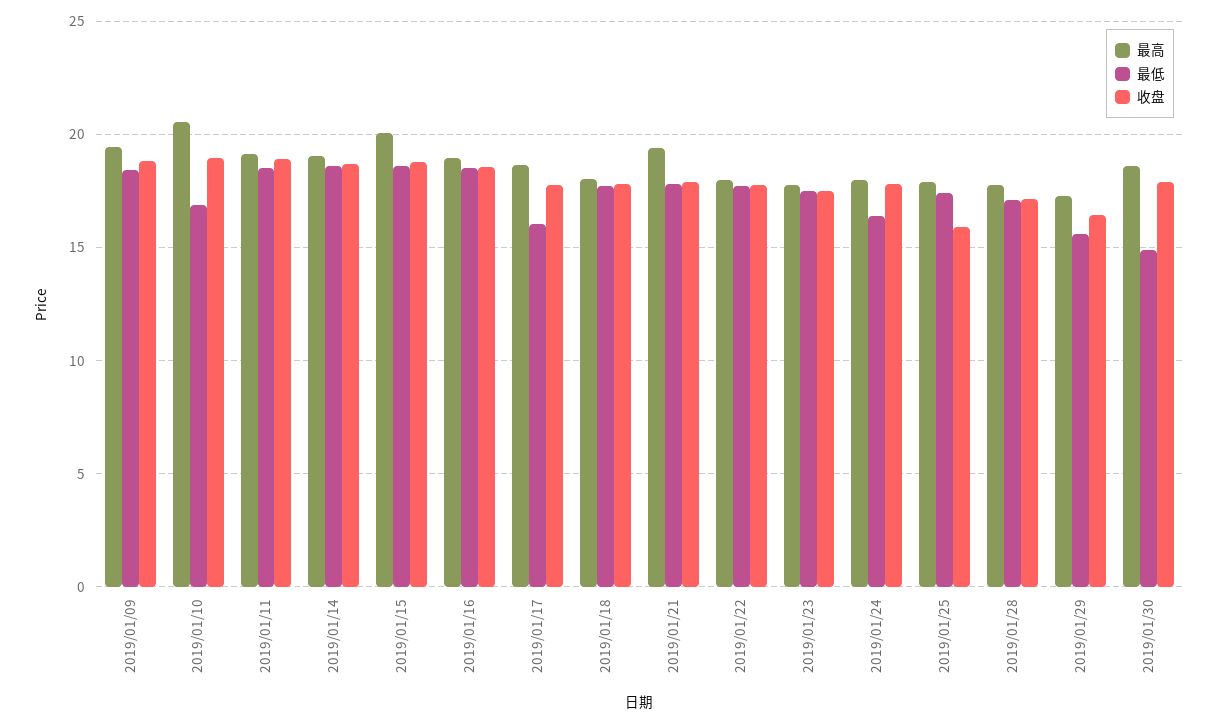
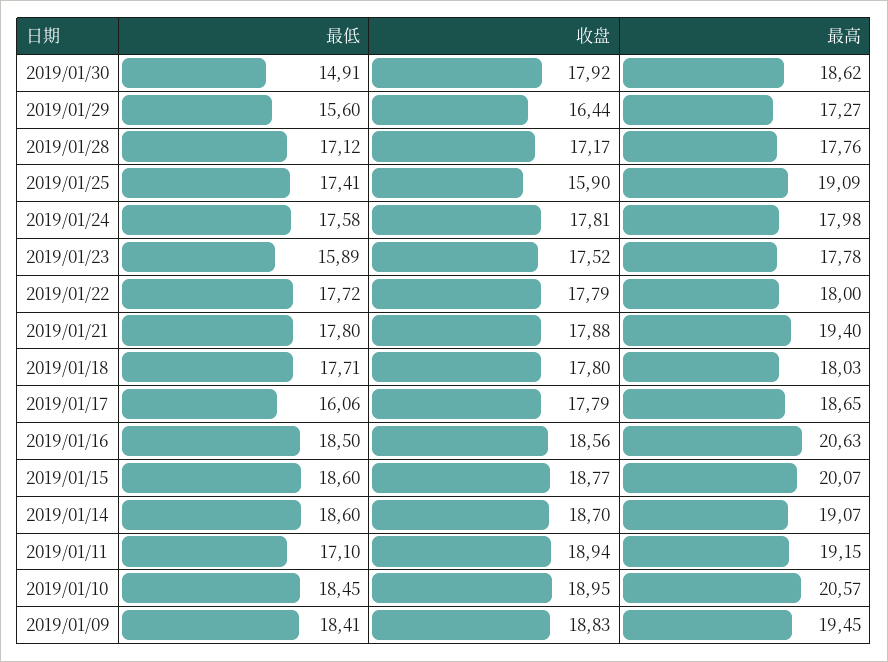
  {
    "最高": {
      "2019/01/09": 19.45,
      "2019/01/10": 20.57,
      "2019/01/11": 19.15,
      "2019/01/14": 19.07,
      "2019/01/15": 20.07,
-     "2019/01/16": 19,
+     "2019/01/16": 20.63,
      "2019/01/17": 18.65,
      "2019/01/18": 18.03,
      "2019/01/21": 19.4,
      "2019/01/22": 18,
      "2019/01/23": 17.78,
      "2019/01/24": 17.98,
-     "2019/01/25": 18,
+     "2019/01/25": 19.09,
      "2019/01/28": 17.76,
      "2019/01/29": 17.27,
      "2019/01/30": 18.62
    },
    "最低": {
      "2019/01/09": 18.41,
-     "2019/01/10": 17,
+     "2019/01/10": 18.45,
-     "2019/01/11": 18.5,
+     "2019/01/11": 17.1,
      "2019/01/14": 18.6,
      "2019/01/15": 18.6,
      "2019/01/16": 18.5,
      "2019/01/17": 16.06,
      "2019/01/18": 17.71,
      "2019/01/21": 17.8,
      "2019/01/22": 17.72,
-     "2019/01/23": 17.5,
+     "2019/01/23": 15.89,
-     "2019/01/24": 16.5,
+     "2019/01/24": 17.58,
      "2019/01/25": 17.41,
      "2019/01/28": 17.12,
      "2019/01/29": 15.6,
      "2019/01/30": 14.91
    },
    "收盘": {
      "2019/01/09": 18.83,
      "2019/01/10": 18.95,
      "2019/01/11": 18.94,
      "2019/01/14": 18.7,
      "2019/01/15": 18.77,
      "2019/01/16": 18.56,
      "2019/01/17": 17.79,
      "2019/01/18": 17.8,
      "2019/01/21": 17.88,
      "2019/01/22": 17.79,
      "2019/01/23": 17.52,
      "2019/01/24": 17.81,
      "2019/01/25": 15.9,
      "2019/01/28": 17.17,
      "2019/01/29": 16.44,
      "2019/01/30": 17.92
    }
  }

